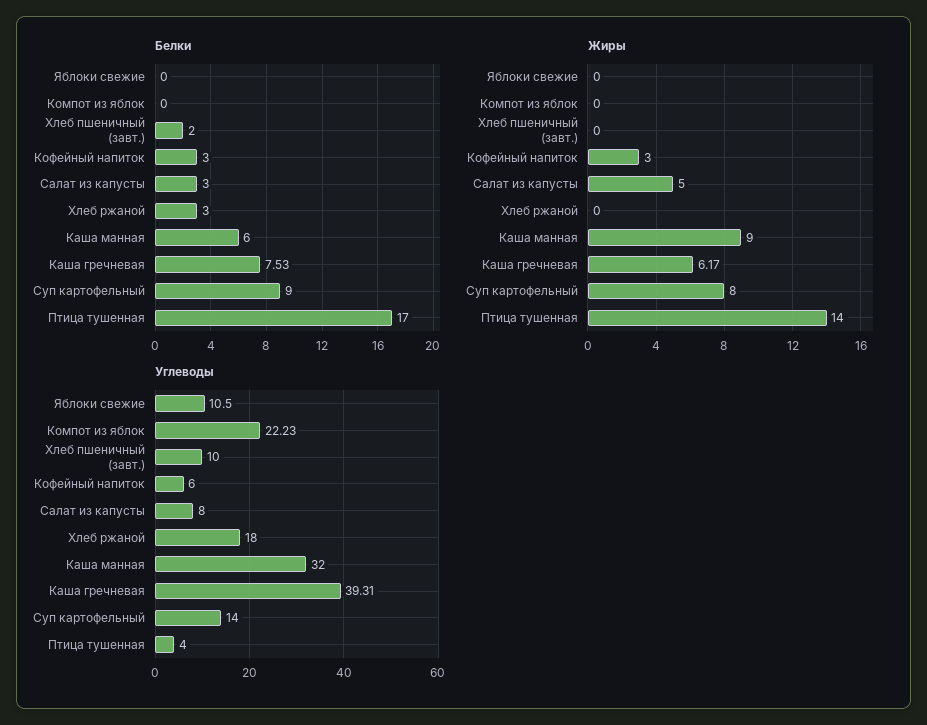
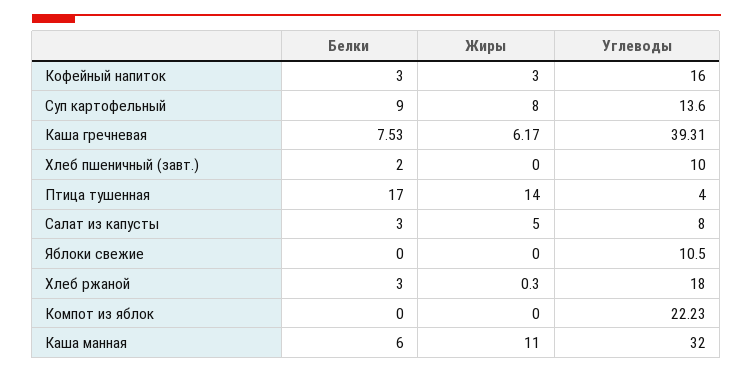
  {
    "Белки": {
      "Яблоки свежие": 0,
      "Компот из яблок": 0,
      "Хлеб пшеничный (завт.)": 2,
      "Кофейный напиток": 3,
      "Салат из капусты": 3,
      "Хлеб ржаной": 3,
      "Каша манная": 6,
      "Каша гречневая": 7.53,
      "Суп картофельный": 9,
      "Птица тушенная": 17
    },
    "Жиры": {
      "Яблоки свежие": 0,
      "Компот из яблок": 0,
      "Хлеб пшеничный (завт.)": 0,
      "Кофейный напиток": 3,
      "Салат из капусты": 5,
-     "Хлеб ржаной": 0,
+     "Хлеб ржаной": 0.3,
-     "Каша манная": 9,
+     "Каша манная": 11,
      "Каша гречневая": 6.17,
      "Суп картофельный": 8,
      "Птица тушенная": 14
    },
    "Углеводы": {
      "Яблоки свежие": 10.5,
      "Компот из яблок": 22.23,
      "Хлеб пшеничный (завт.)": 10,
-     "Кофейный напиток": 6,
+     "Кофейный напиток": 16,
      "Салат из капусты": 8,
      "Хлеб ржаной": 18,
      "Каша манная": 32,
      "Каша гречневая": 39.31,
-     "Суп картофельный": 14,
+     "Суп картофельный": 13.6,
      "Птица тушенная": 4
    }
  }

